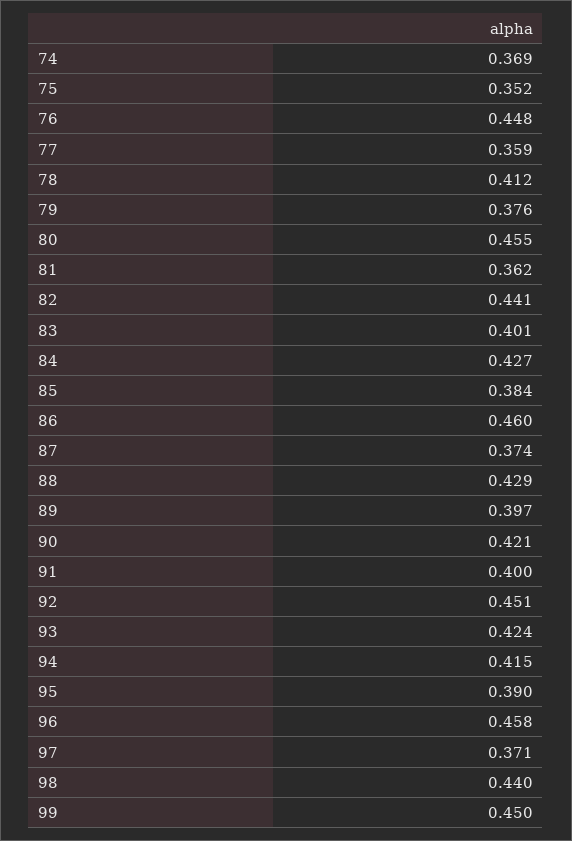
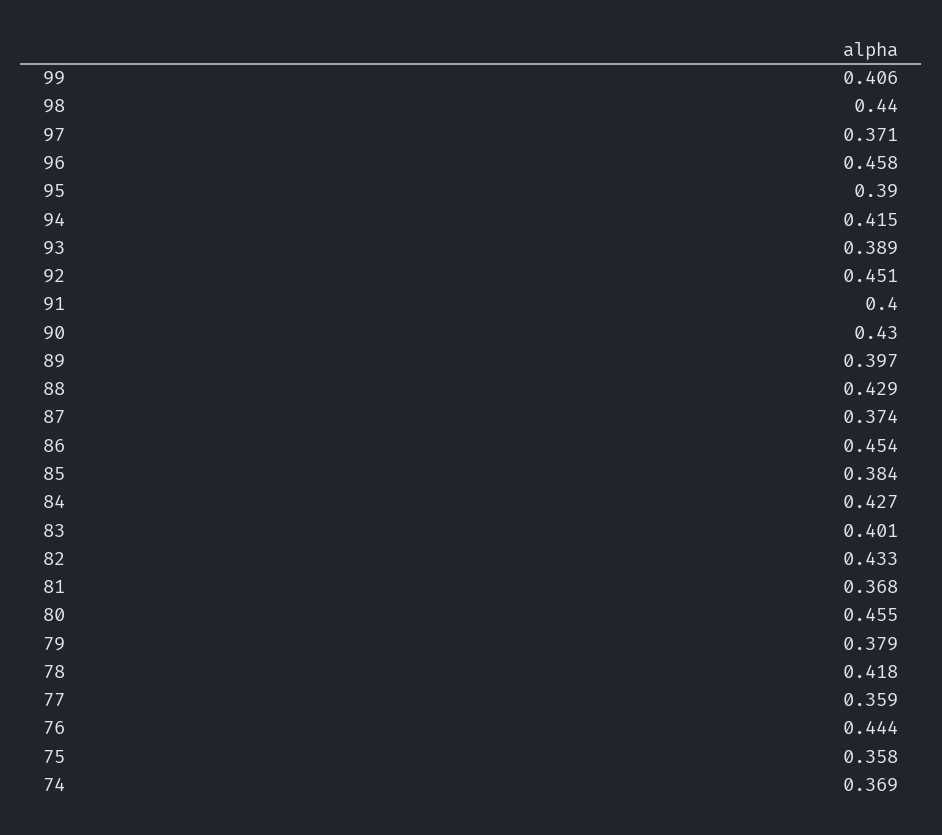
  {
    "74": 0.369,
-   "75": 0.352,
+   "75": 0.358,
-   "76": 0.448,
+   "76": 0.444,
    "77": 0.359,
-   "78": 0.412,
+   "78": 0.418,
-   "79": 0.376,
+   "79": 0.379,
    "80": 0.455,
-   "81": 0.362,
+   "81": 0.368,
-   "82": 0.441,
+   "82": 0.433,
    "83": 0.401,
    "84": 0.427,
    "85": 0.384,
-   "86": 0.46,
+   "86": 0.454,
    "87": 0.374,
    "88": 0.429,
    "89": 0.397,
-   "90": 0.421,
+   "90": 0.43,
    "91": 0.4,
    "92": 0.451,
-   "93": 0.424,
+   "93": 0.389,
    "94": 0.415,
    "95": 0.39,
    "96": 0.458,
    "97": 0.371,
    "98": 0.44,
-   "99": 0.45
+   "99": 0.406
  }

